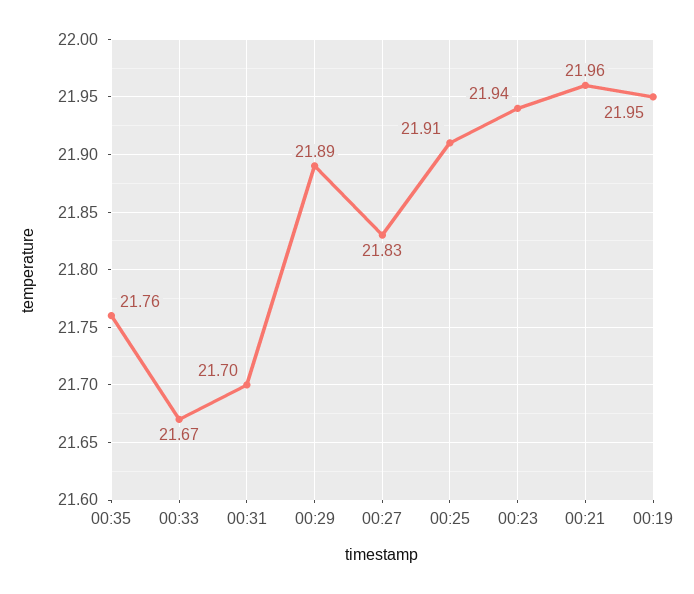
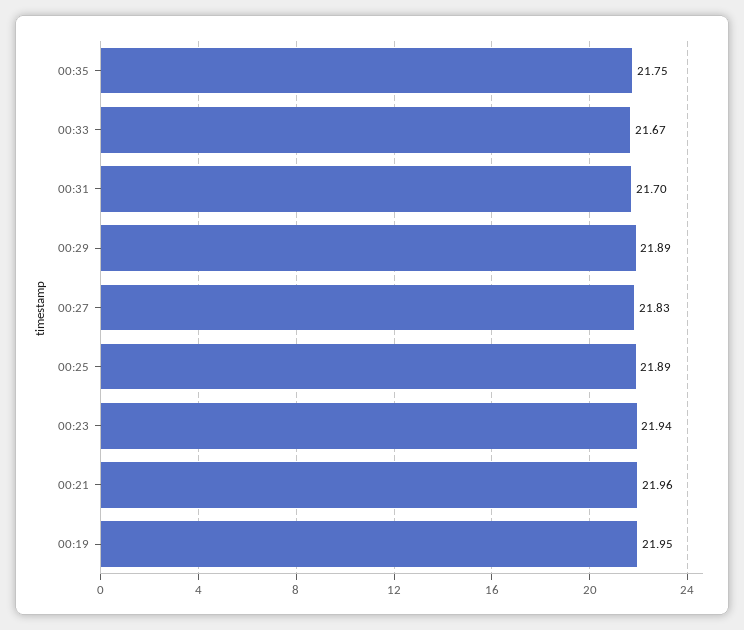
  {
-   "00:35": 21.76,
+   "00:35": 21.75,
    "00:33": 21.67,
    "00:31": 21.7,
    "00:29": 21.89,
    "00:27": 21.83,
-   "00:25": 21.91,
+   "00:25": 21.89,
    "00:23": 21.94,
    "00:21": 21.96,
    "00:19": 21.95
  }

